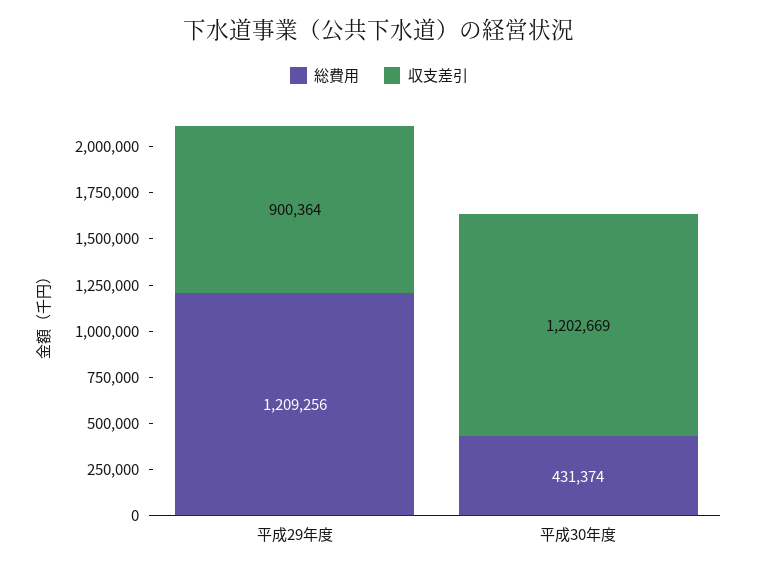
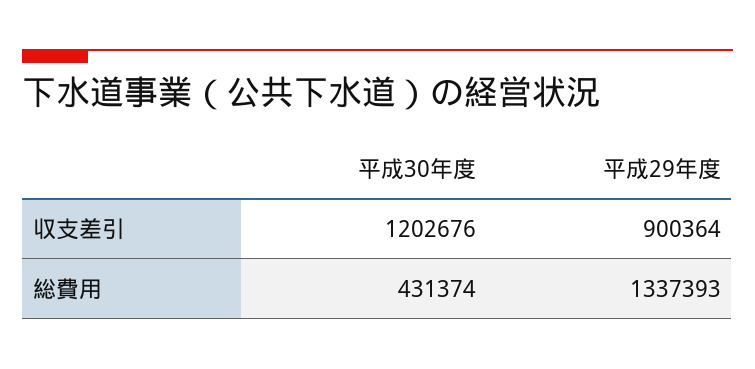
  {
    "総費用": {
-     "平成29年度": 1209256,
+     "平成29年度": 1337393,
      "平成30年度": 431374
    },
    "収支差引": {
      "平成29年度": 900364,
-     "平成30年度": 1202669
+     "平成30年度": 1202676
    }
  }

